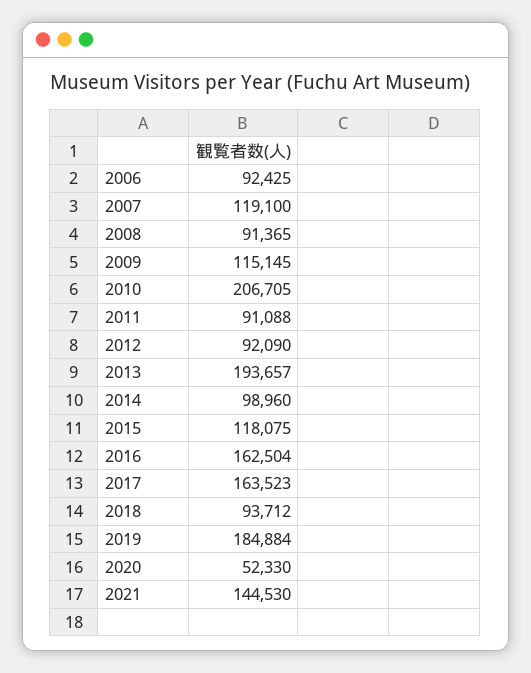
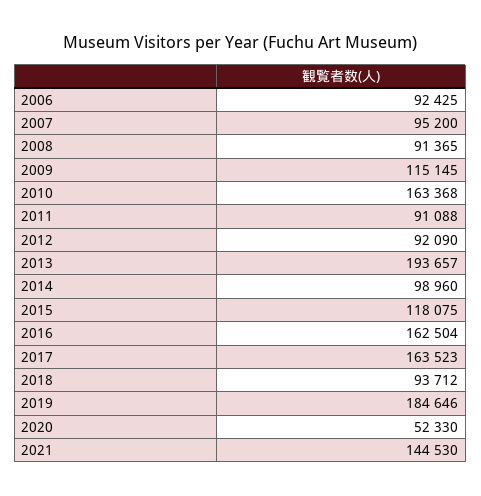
  {
    "2006": 92425,
-   "2007": 119100,
+   "2007": 95200,
    "2008": 91365,
    "2009": 115145,
-   "2010": 206705,
+   "2010": 163368,
    "2011": 91088,
    "2012": 92090,
    "2013": 193657,
    "2014": 98960,
    "2015": 118075,
    "2016": 162504,
    "2017": 163523,
    "2018": 93712,
-   "2019": 184884,
+   "2019": 184646,
    "2020": 52330,
    "2021": 144530
  }

